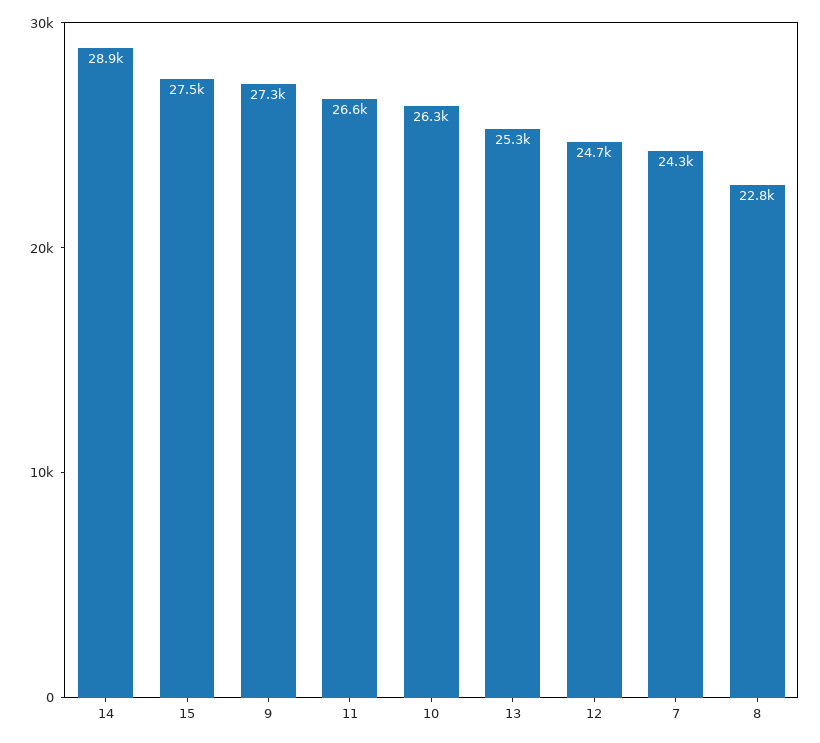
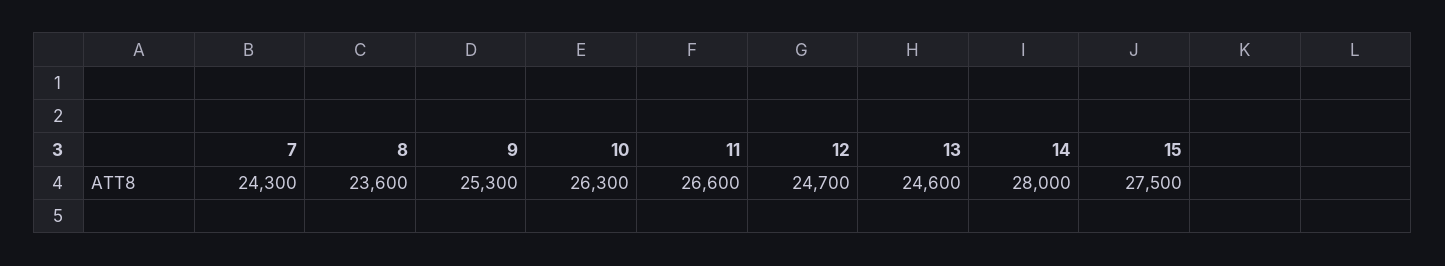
  {
-   "14": 28900,
+   "14": 28000,
    "15": 27500,
-   "9": 27300,
+   "9": 25300,
    "11": 26600,
    "10": 26300,
-   "13": 25300,
+   "13": 24600,
    "12": 24700,
    "7": 24300,
-   "8": 22800
+   "8": 23600
  }

